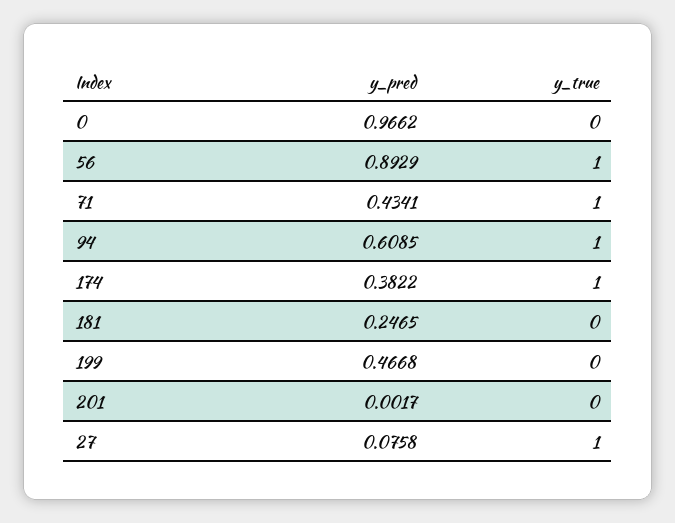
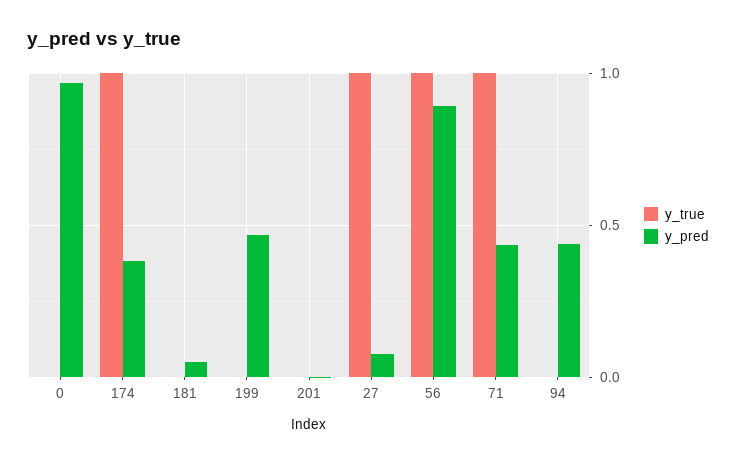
  {
    "y_pred": {
      "0": 0.9662,
      "56": 0.8929,
      "71": 0.4341,
-     "94": 0.6085,
+     "94": 0.45,
      "174": 0.3822,
-     "181": 0.2465,
+     "181": 0.05,
      "199": 0.4668,
      "201": 0.0017,
      "27": 0.0758
    },
    "y_true": {
      "0": 0,
      "56": 1,
      "71": 1,
-     "94": 1,
+     "94": 0,
      "174": 1,
      "181": 0,
      "199": 0,
      "201": 0,
      "27": 1
    }
  }

